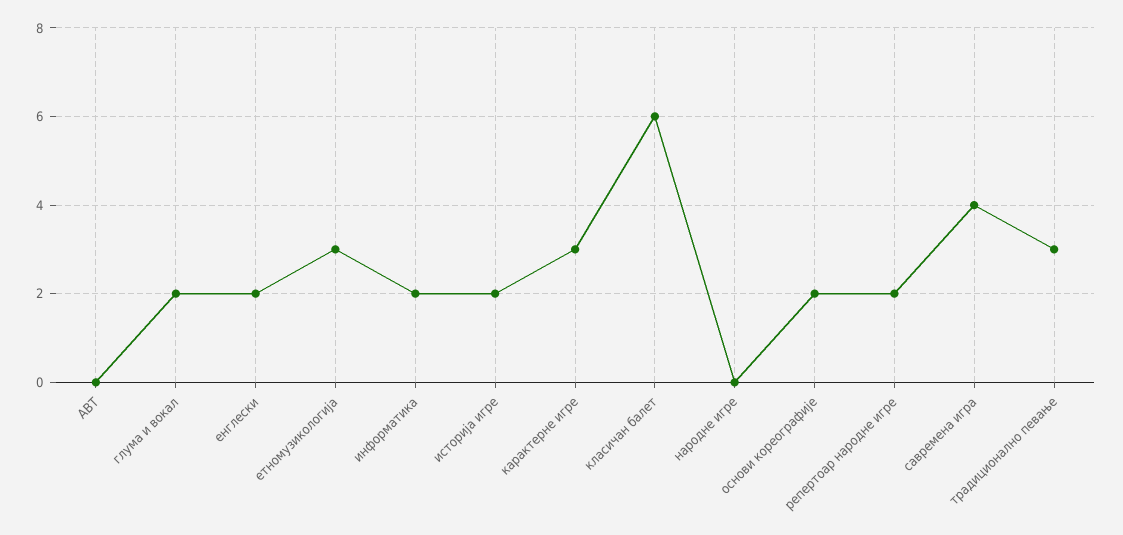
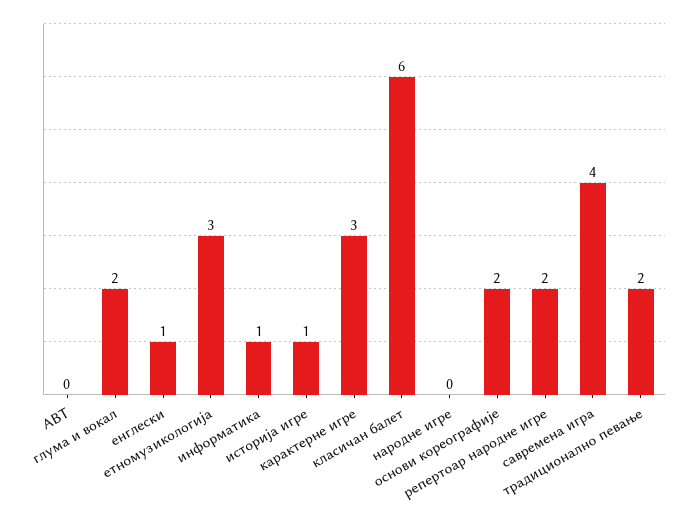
  {
    "АВТ": 0,
    "глума и вокал": 2,
-   "енглески": 2,
+   "енглески": 1,
    "етномузикологија": 3,
-   "информатика": 2,
+   "информатика": 1,
-   "историја игре": 2,
+   "историја игре": 1,
    "карактерне игре": 3,
    "класичан балет": 6,
    "народне игре": 0,
    "основи кореографије": 2,
    "репертоар народне игре": 2,
    "савремена игра": 4,
-   "традиционално певање": 3
+   "традиционално певање": 2
  }

